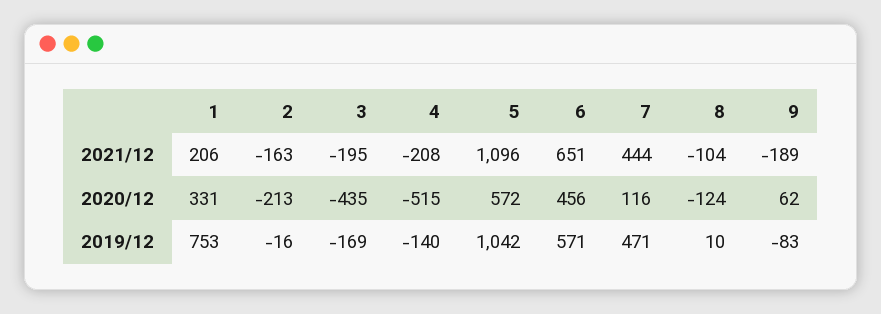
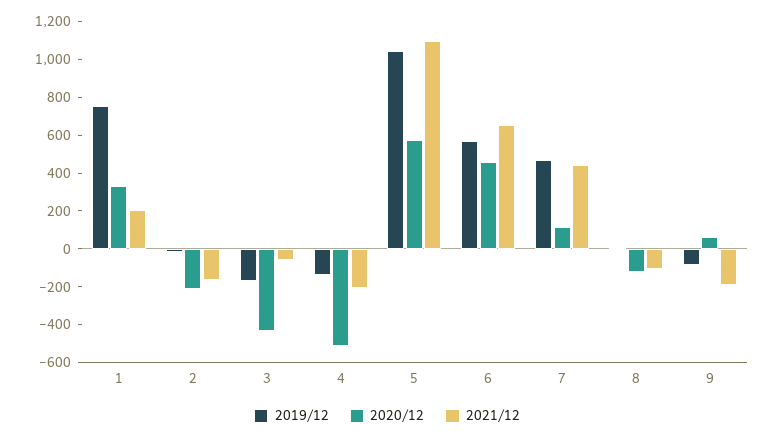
  {
    "2021/12": {
      "1": 206,
      "2": -163,
-     "3": -195,
+     "3": -50,
      "4": -208,
      "5": 1096,
      "6": 651,
      "7": 444,
      "8": -104,
      "9": -189
    },
    "2020/12": {
      "1": 331,
      "2": -213,
      "3": -435,
      "4": -515,
      "5": 572,
      "6": 456,
      "7": 116,
      "8": -124,
      "9": 62
    },
    "2019/12": {
      "1": 753,
      "2": -16,
      "3": -169,
      "4": -140,
      "5": 1042,
      "6": 571,
      "7": 471,
      "8": 10,
      "9": -83
    }
  }

